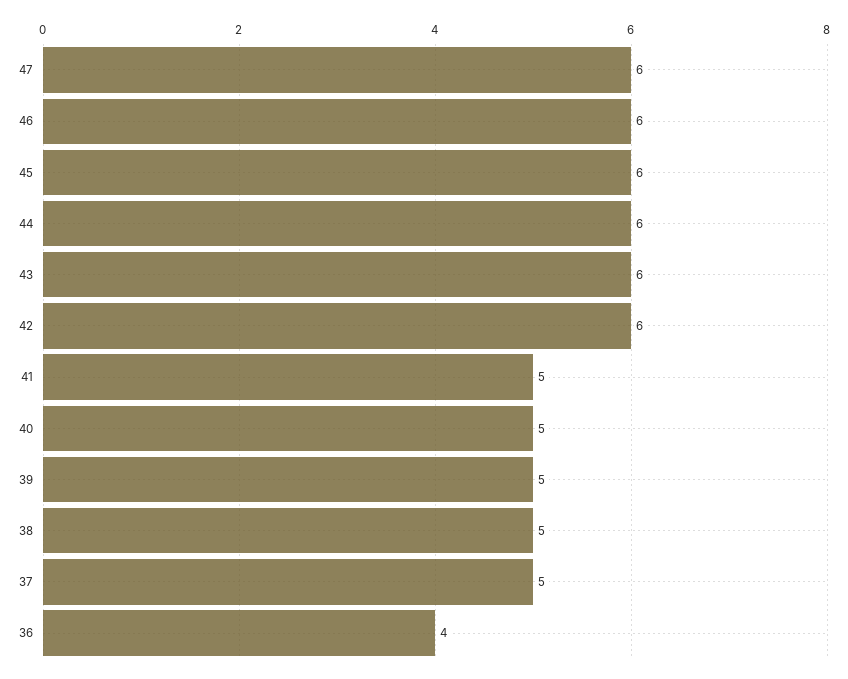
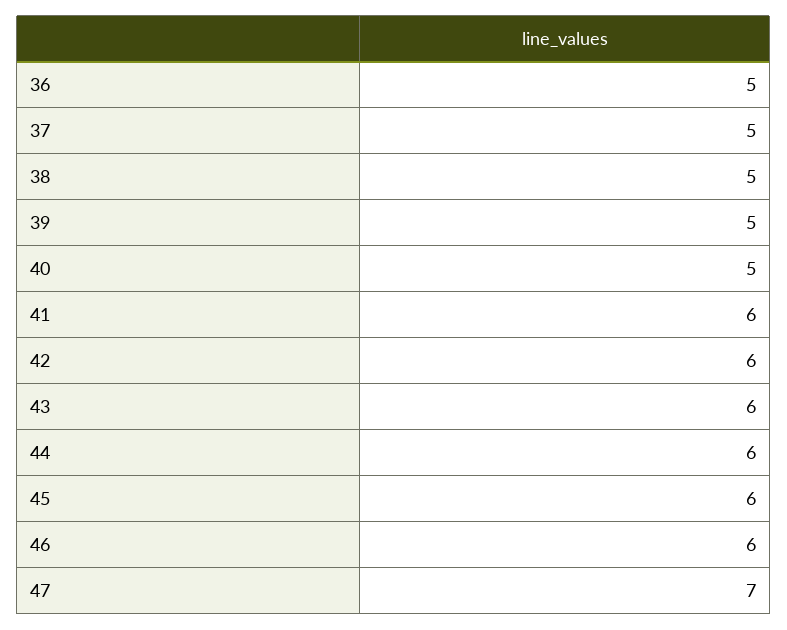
  {
-   "47": 6,
+   "47": 7,
    "46": 6,
    "45": 6,
    "44": 6,
    "43": 6,
    "42": 6,
-   "41": 5,
+   "41": 6,
    "40": 5,
    "39": 5,
    "38": 5,
    "37": 5,
-   "36": 4
+   "36": 5
  }

